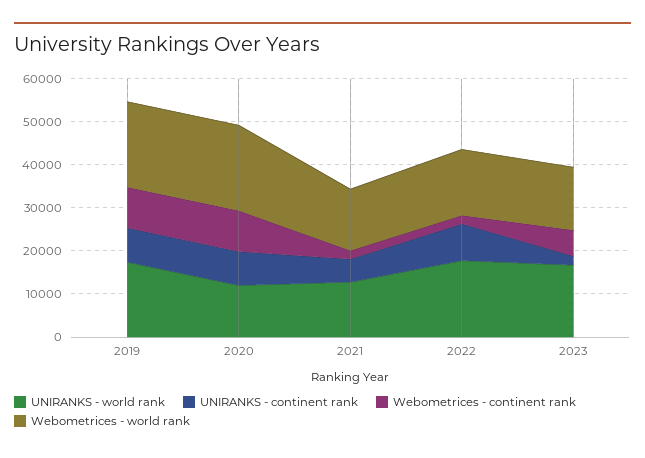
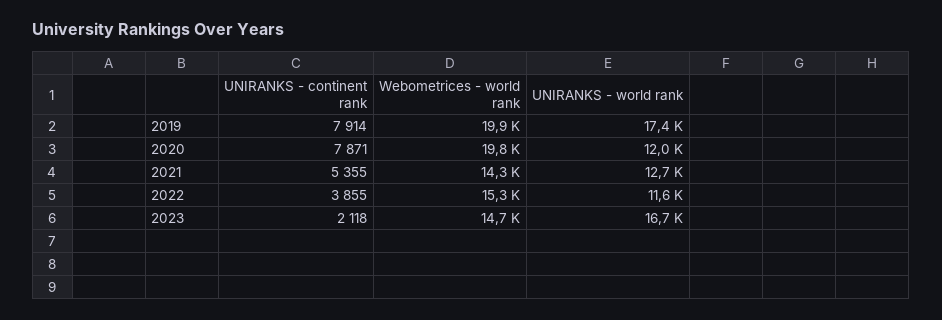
  {
    "UNIRANKS - world rank": {
      "2019": 17400,
      "2020": 12000,
      "2021": 12700,
-     "2022": 18000,
+     "2022": 11600,
      "2023": 16700
    },
    "UNIRANKS - continent rank": {
      "2019": 7914,
      "2020": 7871,
      "2021": 5355,
-     "2022": 8000,
+     "2022": 3855,
      "2023": 2118
    },
-   "Webometrices - continent rank": {
-     "2019": 10000,
-     "2020": 10000,
-     "2021": 2000,
-     "2022": 2000,
-     "2023": 6000
-   },
    "Webometrices - world rank": {
      "2019": 19900,
      "2020": 19800,
      "2021": 14300,
      "2022": 15300,
      "2023": 14700
    }
  }

